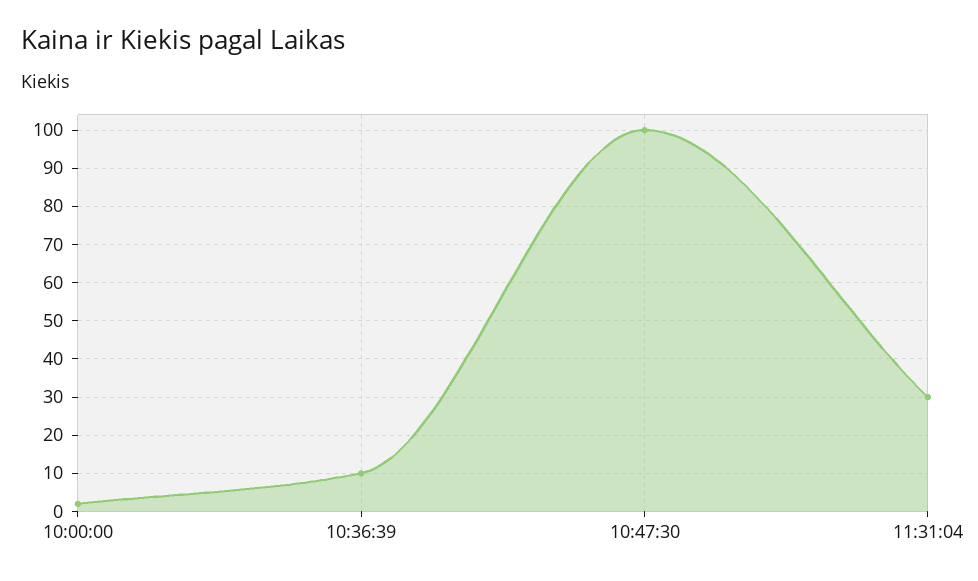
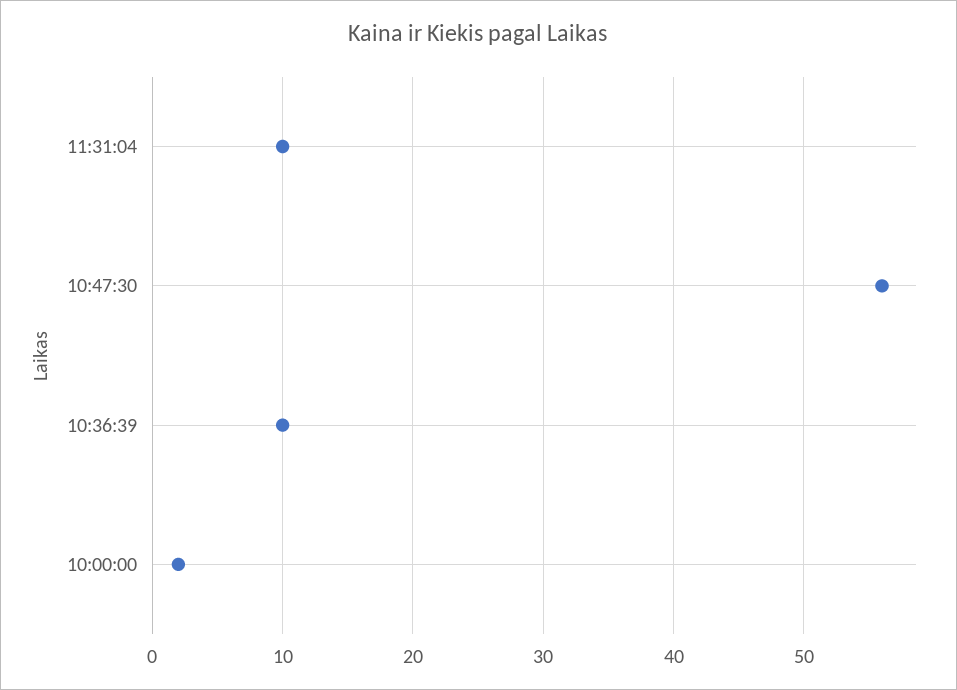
  {
    "10:00:00": 2,
    "10:36:39": 10,
-   "10:47:30": 100,
+   "10:47:30": 56,
-   "11:31:04": 30
+   "11:31:04": 10
  }

